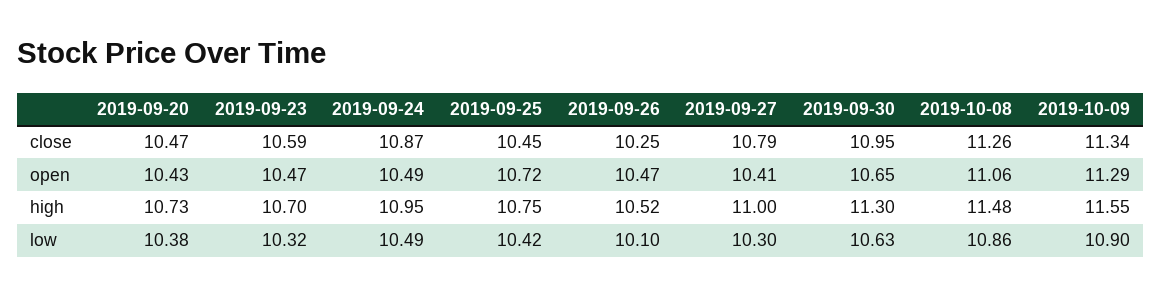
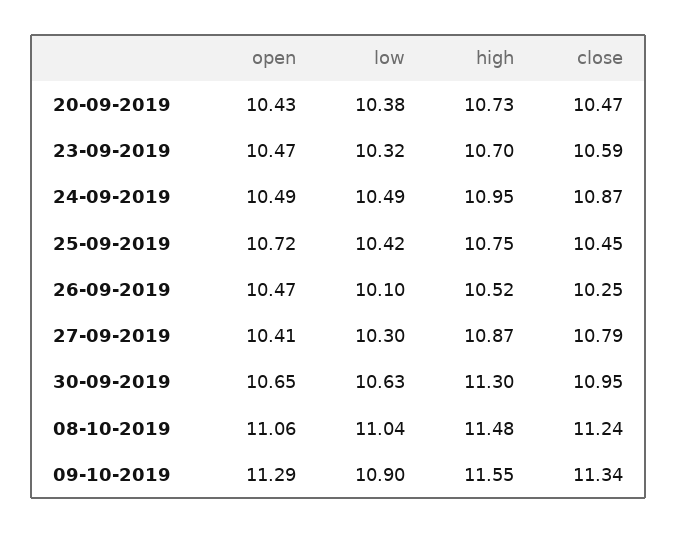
  {
    "2019-09-20": {
      "close": 10.47,
      "open": 10.43,
      "high": 10.73,
      "low": 10.38
    },
    "2019-09-23": {
      "close": 10.59,
      "open": 10.47,
      "high": 10.7,
      "low": 10.32
    },
    "2019-09-24": {
      "close": 10.87,
      "open": 10.49,
      "high": 10.95,
      "low": 10.49
    },
    "2019-09-25": {
      "close": 10.45,
      "open": 10.72,
      "high": 10.75,
      "low": 10.42
    },
    "2019-09-26": {
      "close": 10.25,
      "open": 10.47,
      "high": 10.52,
      "low": 10.1
    },
    "2019-09-27": {
      "close": 10.79,
      "open": 10.41,
-     "high": 11,
+     "high": 10.87,
      "low": 10.3
    },
    "2019-09-30": {
      "close": 10.95,
      "open": 10.65,
      "high": 11.3,
      "low": 10.63
    },
    "2019-10-08": {
-     "close": 11.26,
+     "close": 11.24,
      "open": 11.06,
      "high": 11.48,
-     "low": 10.86
+     "low": 11.04
    },
    "2019-10-09": {
      "close": 11.34,
      "open": 11.29,
      "high": 11.55,
      "low": 10.9
    }
  }

